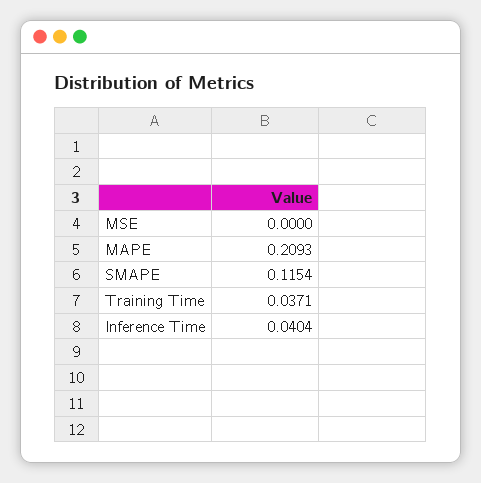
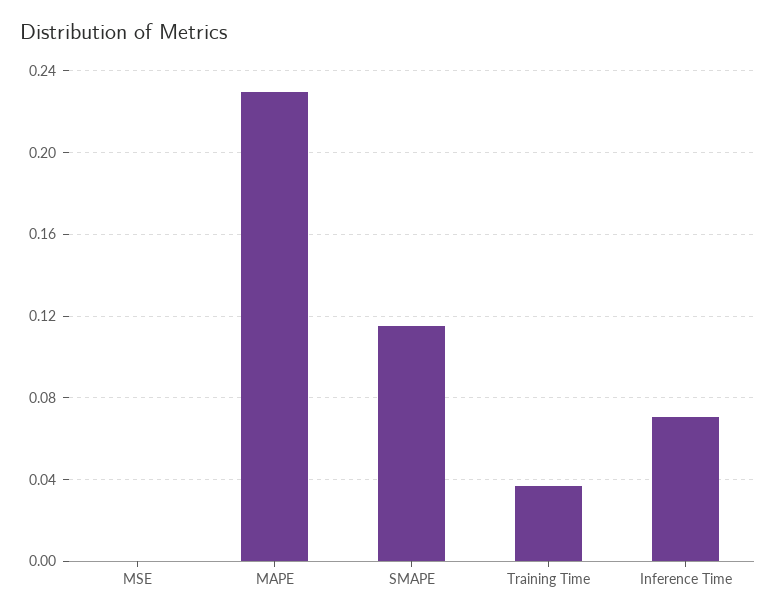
  {
    "MSE": 0,
-   "MAPE": 0.2093,
+   "MAPE": 0.23,
    "SMAPE": 0.1154,
    "Training Time": 0.0371,
-   "Inference Time": 0.0404
+   "Inference Time": 0.07
  }

